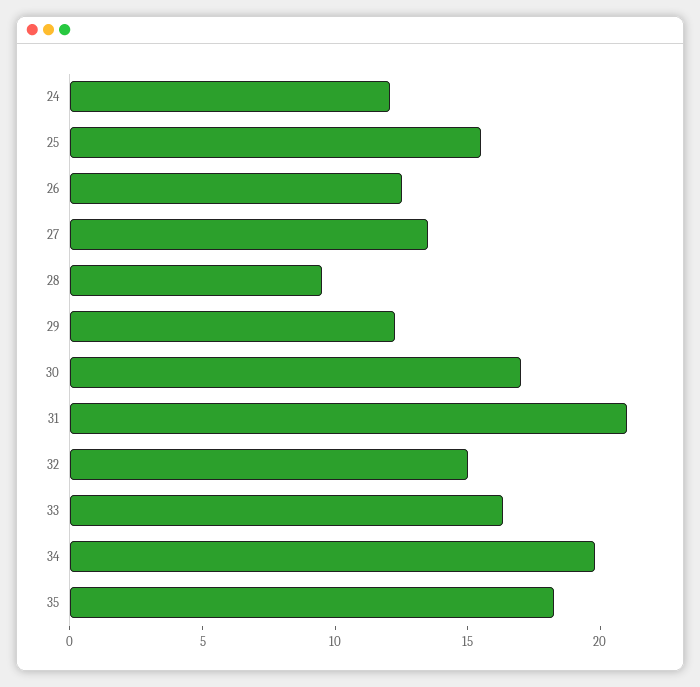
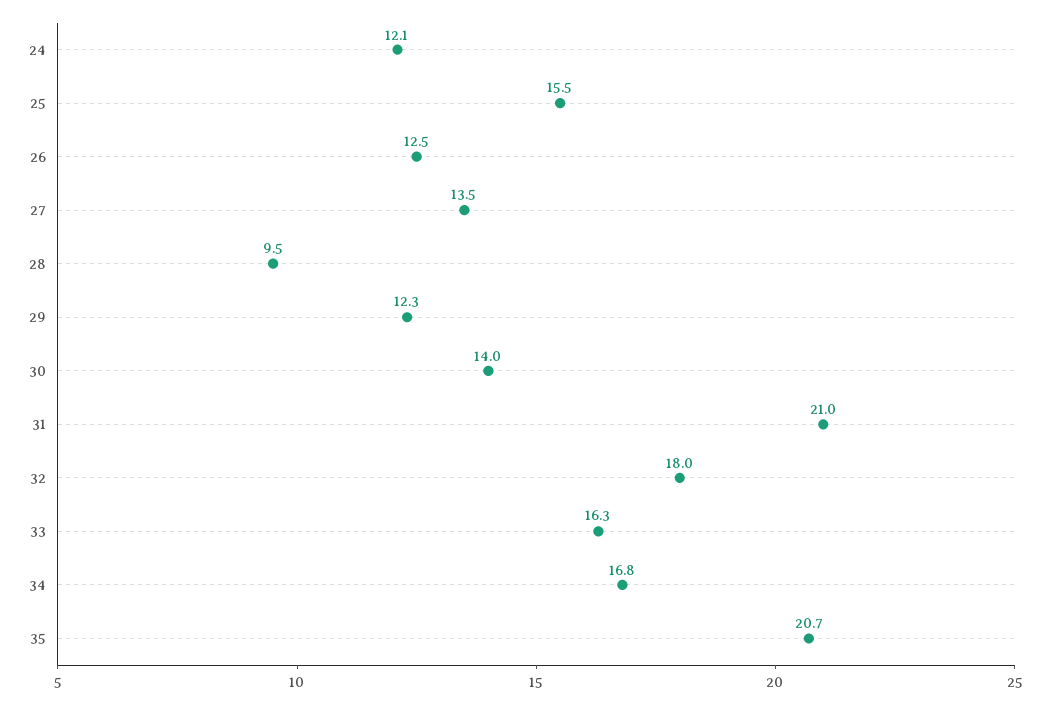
  {
    "24": 12.1,
    "25": 15.5,
    "26": 12.5,
    "27": 13.5,
    "28": 9.5,
    "29": 12.3,
-   "30": 17,
+   "30": 14,
    "31": 21,
-   "32": 15,
+   "32": 18,
    "33": 16.3,
-   "34": 20,
+   "34": 16.8,
-   "35": 18
+   "35": 20.7
  }

